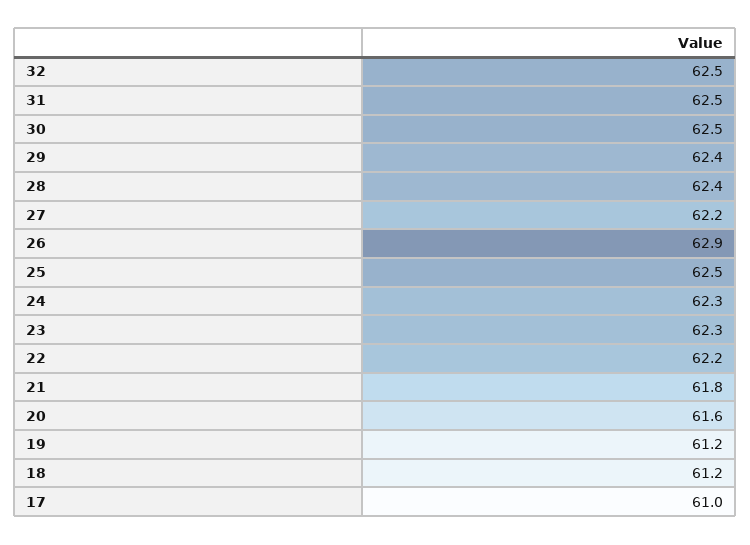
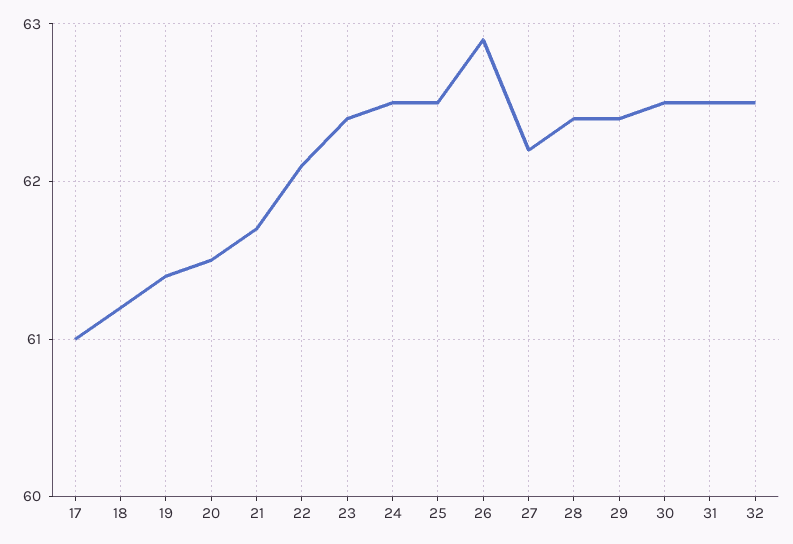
  {
    "32": 62.5,
    "31": 62.5,
    "30": 62.5,
    "29": 62.4,
    "28": 62.4,
    "27": 62.2,
    "26": 62.9,
    "25": 62.5,
-   "24": 62.3,
+   "24": 62.5,
-   "23": 62.3,
+   "23": 62.4,
-   "22": 62.2,
+   "22": 62.1,
-   "21": 61.8,
+   "21": 61.7,
-   "20": 61.6,
+   "20": 61.5,
-   "19": 61.2,
+   "19": 61.4,
    "18": 61.2,
    "17": 61
  }

